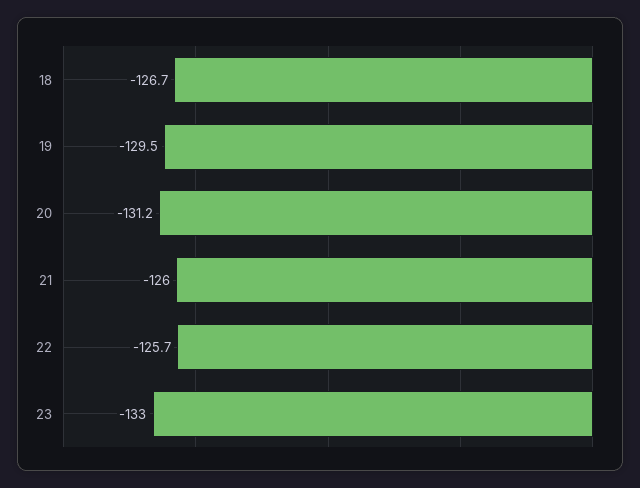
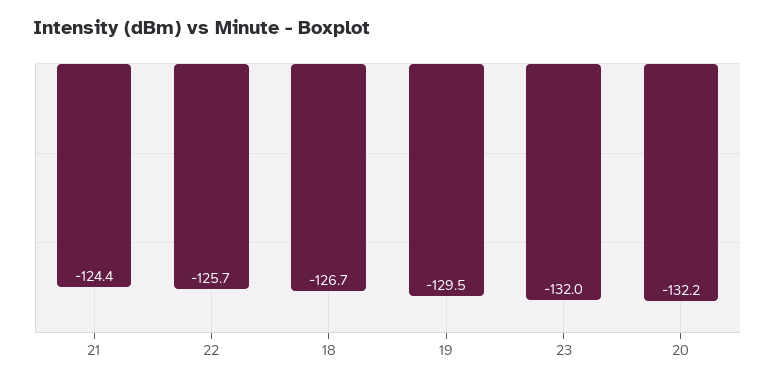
  {
    "18": -126.7,
    "19": -129.5,
-   "20": -131.2,
+   "20": -132.2,
-   "21": -126,
+   "21": -124.4,
    "22": -125.7,
-   "23": -133
+   "23": -132
  }

